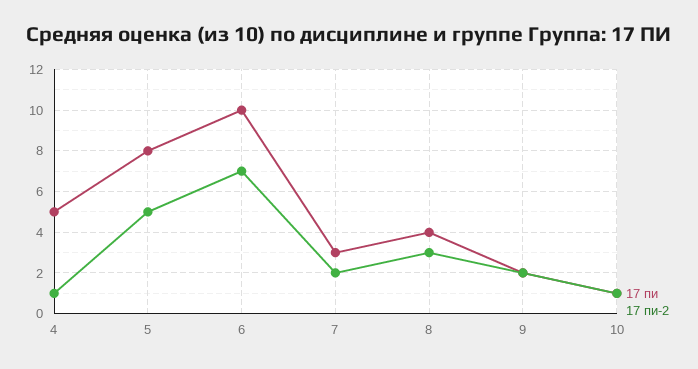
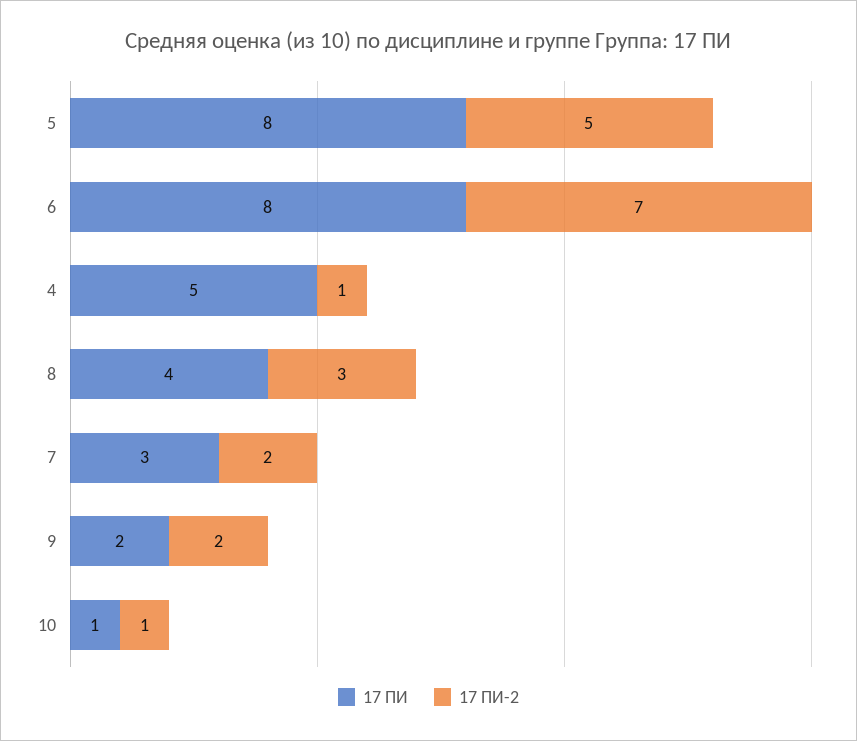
  {
    "17 пи": {
      "4": 5,
      "5": 8,
-     "6": 10,
+     "6": 8,
      "7": 3,
      "8": 4,
      "9": 2,
      "10": 1
    },
    "17 пи-2": {
      "4": 1,
      "5": 5,
      "6": 7,
      "7": 2,
      "8": 3,
      "9": 2,
      "10": 1
    }
  }

